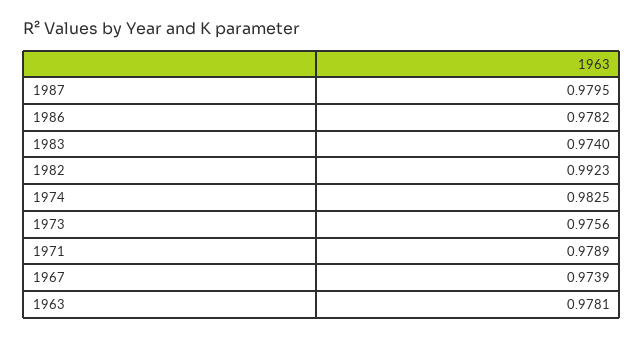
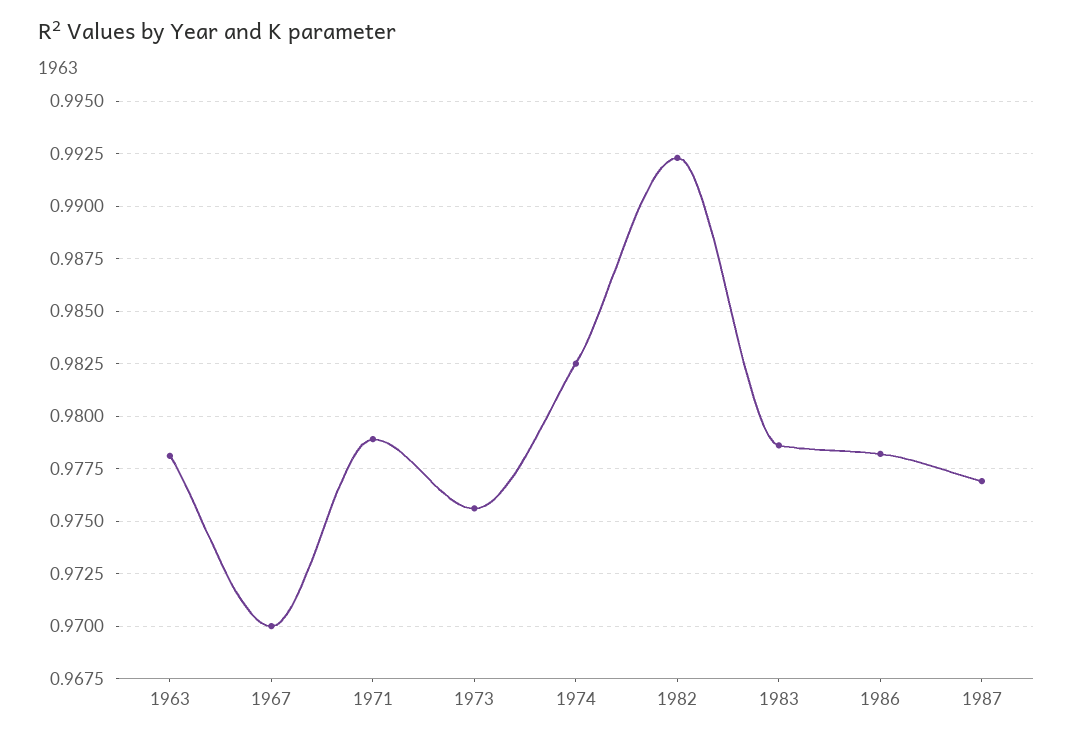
  {
-   "1987": 0.9795,
+   "1987": 0.977,
    "1986": 0.9782,
-   "1983": 0.974,
+   "1983": 0.9785,
    "1982": 0.9923,
    "1974": 0.9825,
    "1973": 0.9756,
    "1971": 0.9789,
-   "1967": 0.9739,
+   "1967": 0.97,
    "1963": 0.9781
  }

